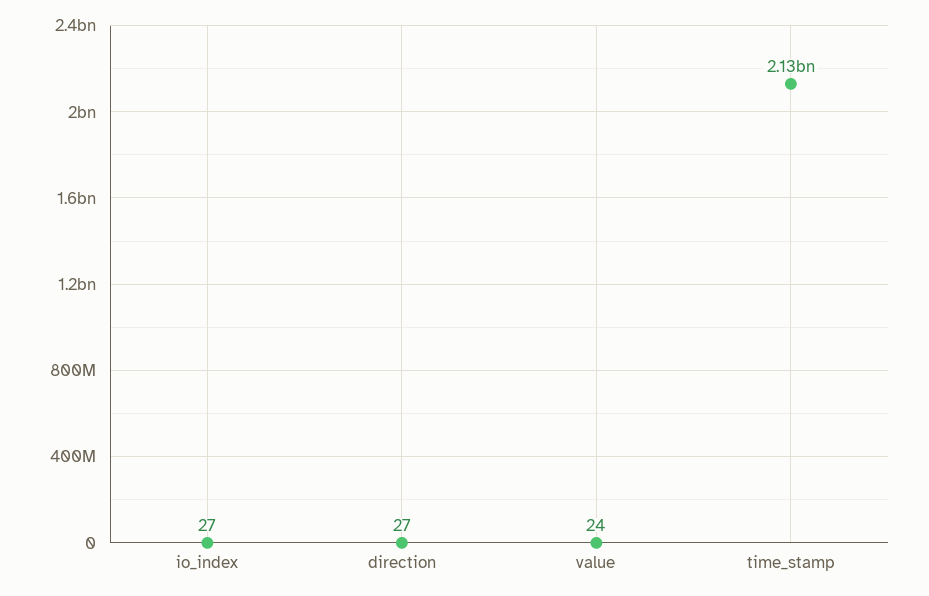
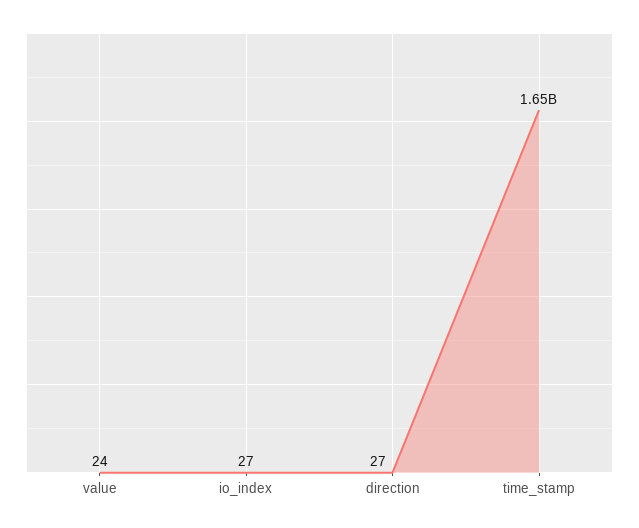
  {
    "io_index": 27,
    "direction": 27,
    "value": 24,
-   "time_stamp": 2130000000
+   "time_stamp": 1650000000
  }

